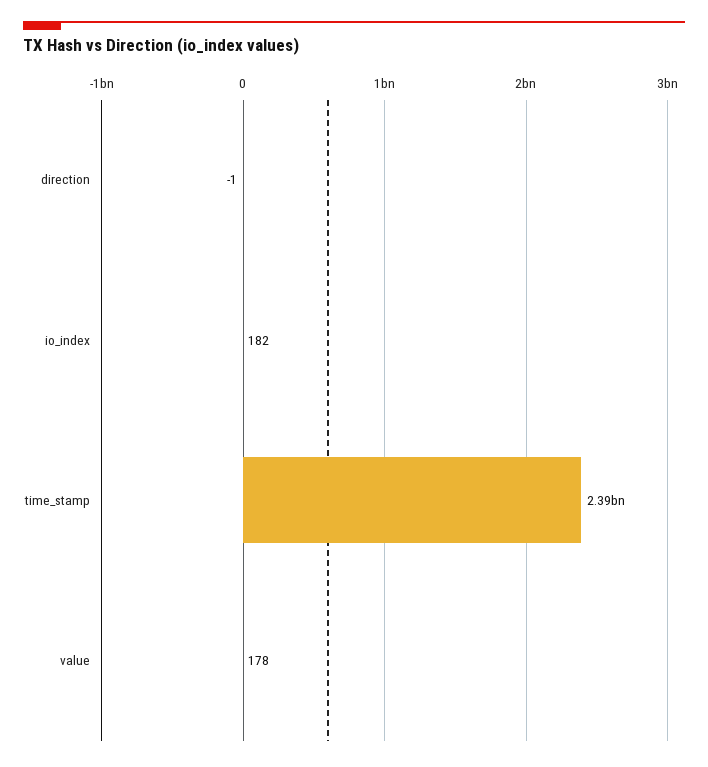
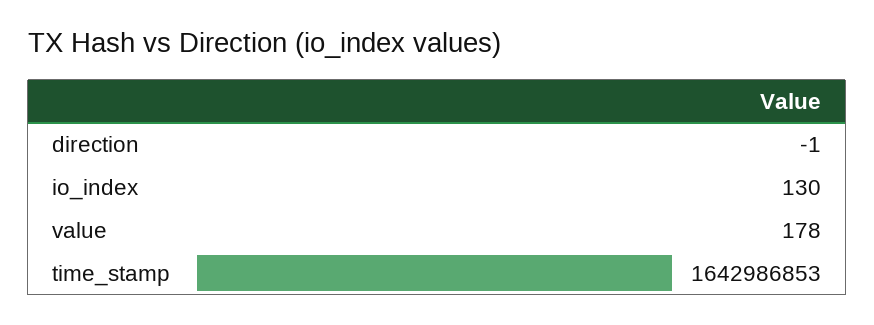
  {
    "direction": -1,
-   "io_index": 182,
+   "io_index": 130,
-   "time_stamp": 2390000000,
+   "time_stamp": 1642986853,
    "value": 178
  }

